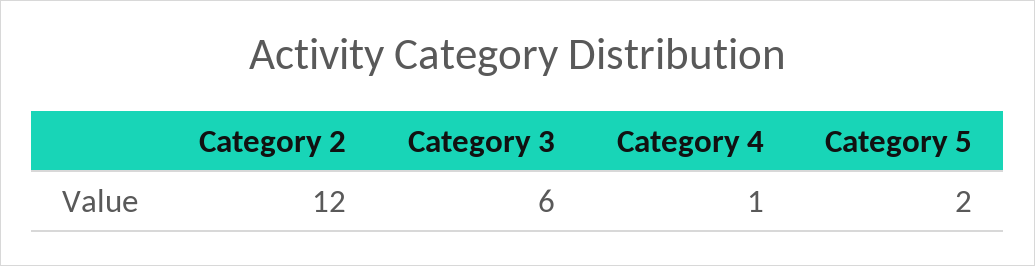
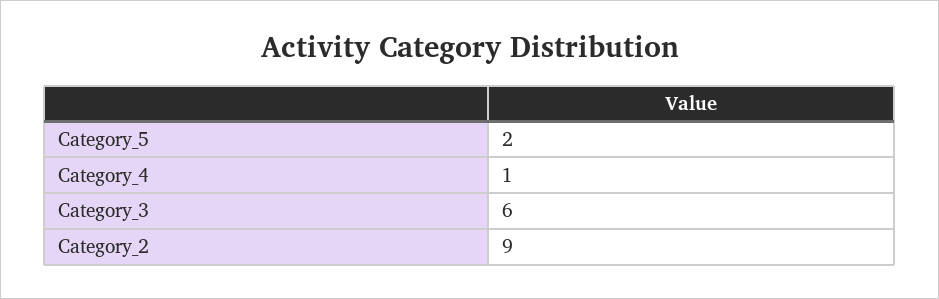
  {
-   "Category 2": 12,
+   "Category 2": 9,
    "Category 3": 6,
    "Category 4": 1,
    "Category 5": 2
  }

